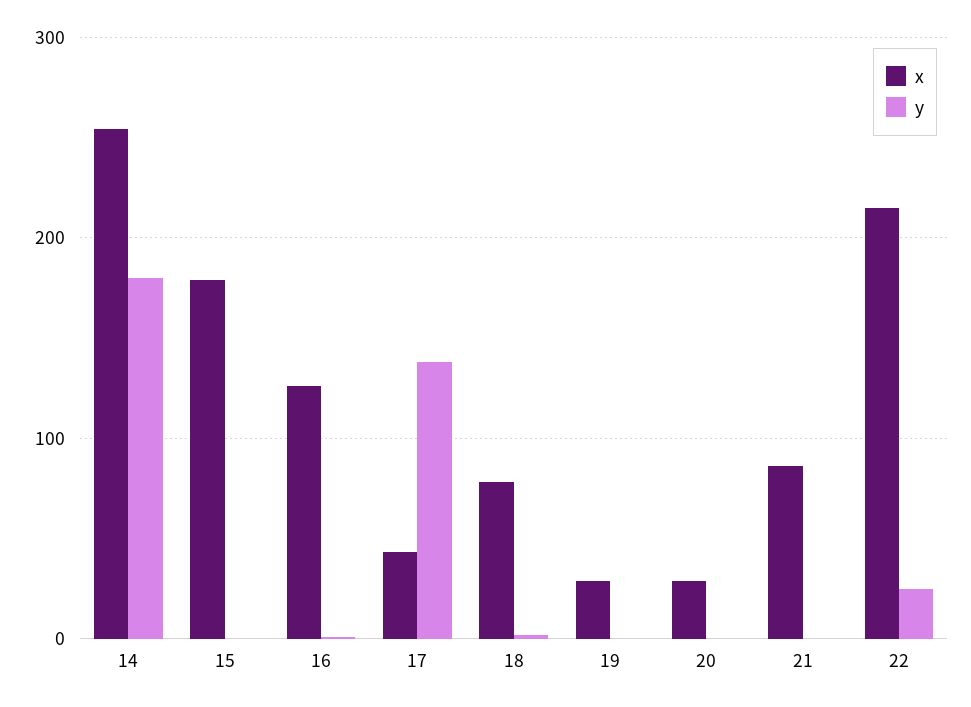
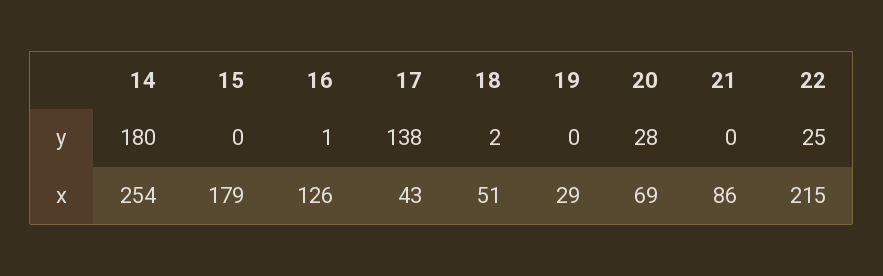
  {
    "x": {
      "14": 254,
      "15": 179,
      "16": 126,
      "17": 43,
-     "18": 80,
+     "18": 51,
      "19": 29,
-     "20": 30,
+     "20": 69,
      "21": 86,
      "22": 215
    },
    "y": {
      "14": 180,
      "15": 0,
      "16": 1,
      "17": 138,
      "18": 2,
      "19": 0,
-     "20": 0,
+     "20": 28,
      "21": 0,
      "22": 25
    }
  }

